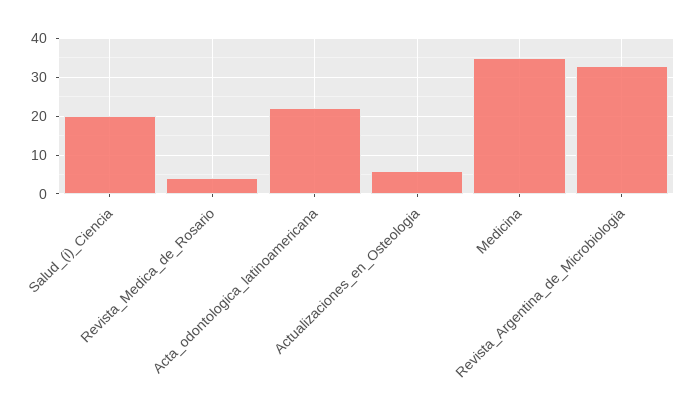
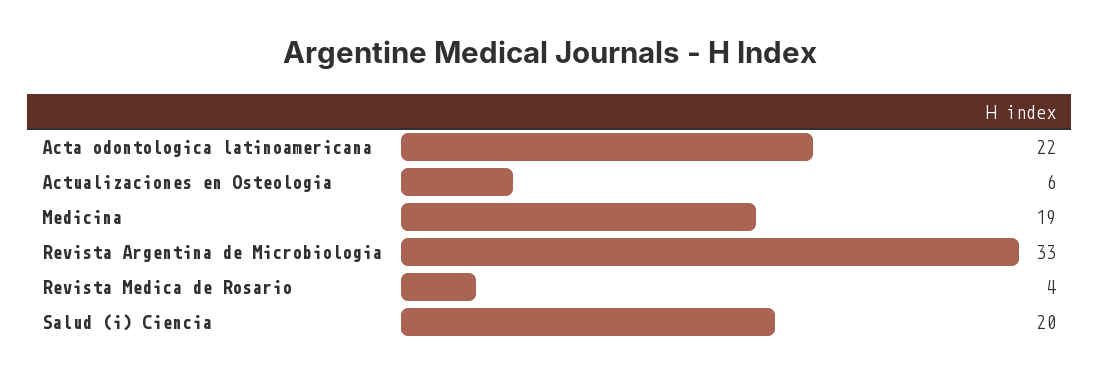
  {
    "Salud_(i)_Ciencia": 20,
    "Revista_Medica_de_Rosario": 4,
    "Acta_odontologica_latinoamericana": 22,
    "Actualizaciones_en_Osteologia": 6,
-   "Medicina": 35,
+   "Medicina": 19,
    "Revista_Argentina_de_Microbiologia": 33
  }

